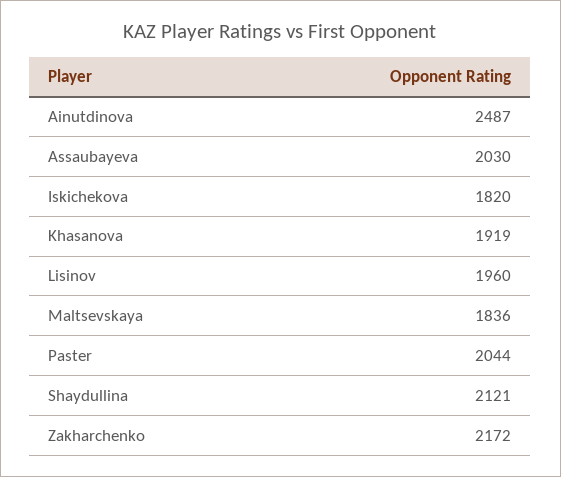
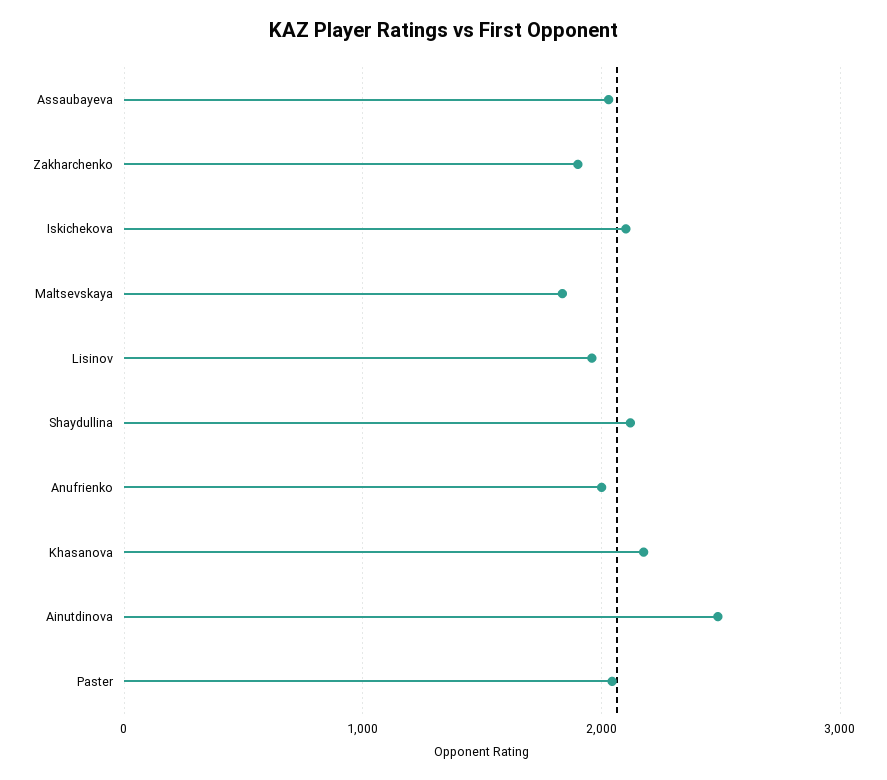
  {
    "Ainutdinova": 2487,
    "Assaubayeva": 2030,
-   "Iskichekova": 1820,
+   "Iskichekova": 2100,
-   "Khasanova": 1919,
+   "Khasanova": 2200,
    "Lisinov": 1960,
    "Maltsevskaya": 1836,
    "Paster": 2044,
    "Shaydullina": 2121,
-   "Zakharchenko": 2172
+   "Zakharchenko": 1900,
+   "Anufrienko": 2000
  }

